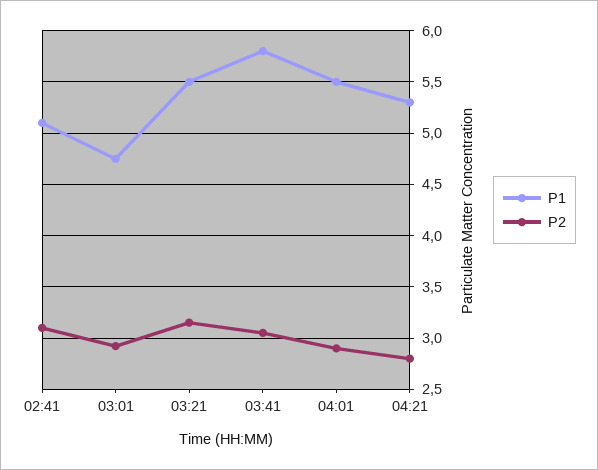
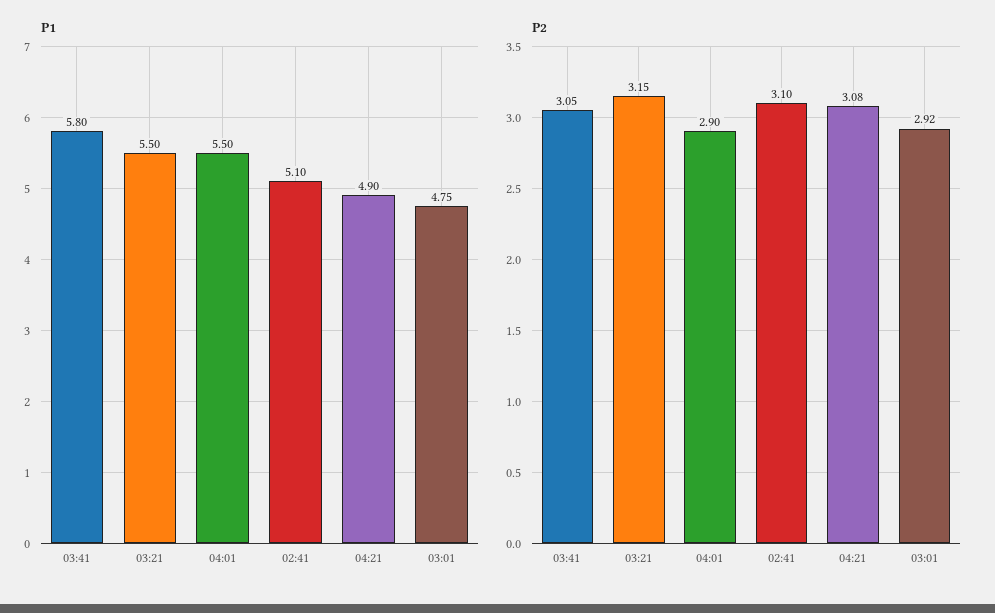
  {
    "P1": {
      "02:41": 5.1,
      "03:01": 4.75,
      "03:21": 5.5,
      "03:41": 5.8,
      "04:01": 5.5,
-     "04:21": 5.3
+     "04:21": 4.9
    },
    "P2": {
      "02:41": 3.1,
      "03:01": 2.92,
      "03:21": 3.15,
      "03:41": 3.05,
      "04:01": 2.9,
-     "04:21": 2.8
+     "04:21": 3.08
    }
  }

